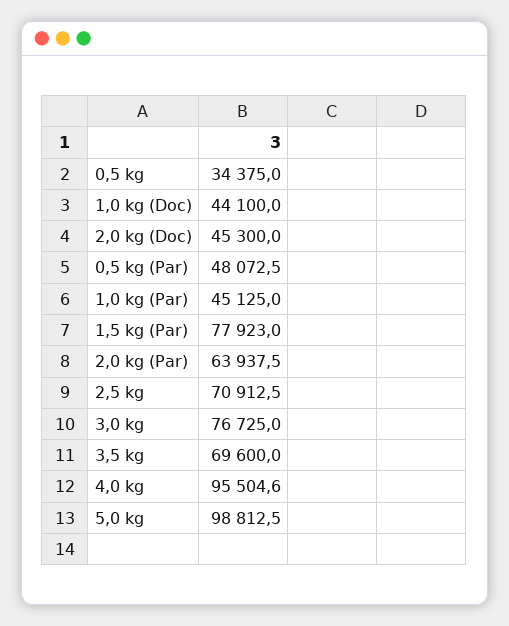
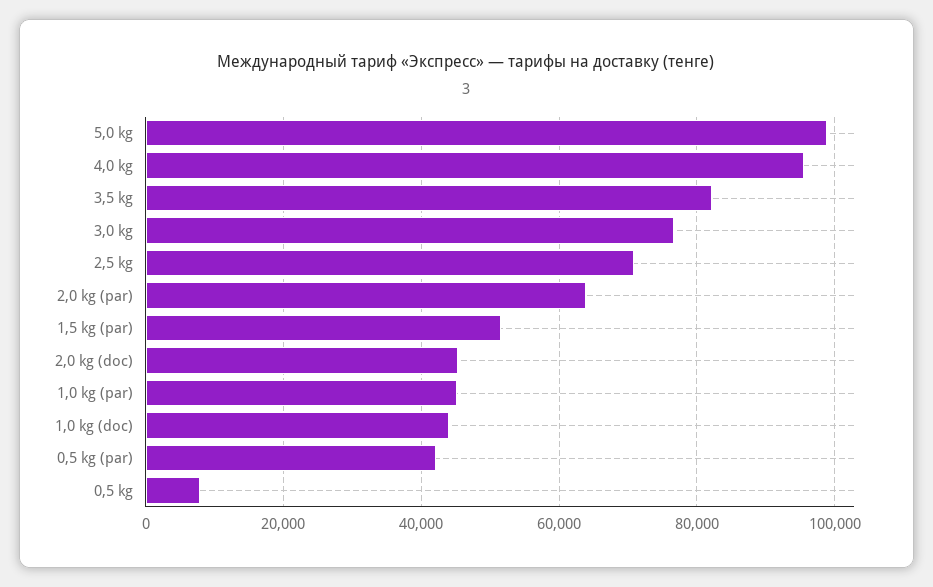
  {
-   "0,5 kg": 34375,
+   "0,5 kg": 8000,
    "1,0 kg (Doc)": 44100,
    "2,0 kg (Doc)": 45300,
-   "0,5 kg (Par)": 48072.5,
+   "0,5 kg (Par)": 42000,
    "1,0 kg (Par)": 45125,
-   "1,5 kg (Par)": 77923,
+   "1,5 kg (Par)": 52000,
    "2,0 kg (Par)": 63937.5,
    "2,5 kg": 70912.5,
    "3,0 kg": 76725,
-   "3,5 kg": 69600,
+   "3,5 kg": 82000,
    "4,0 kg": 95504.6,
    "5,0 kg": 98812.5
  }

